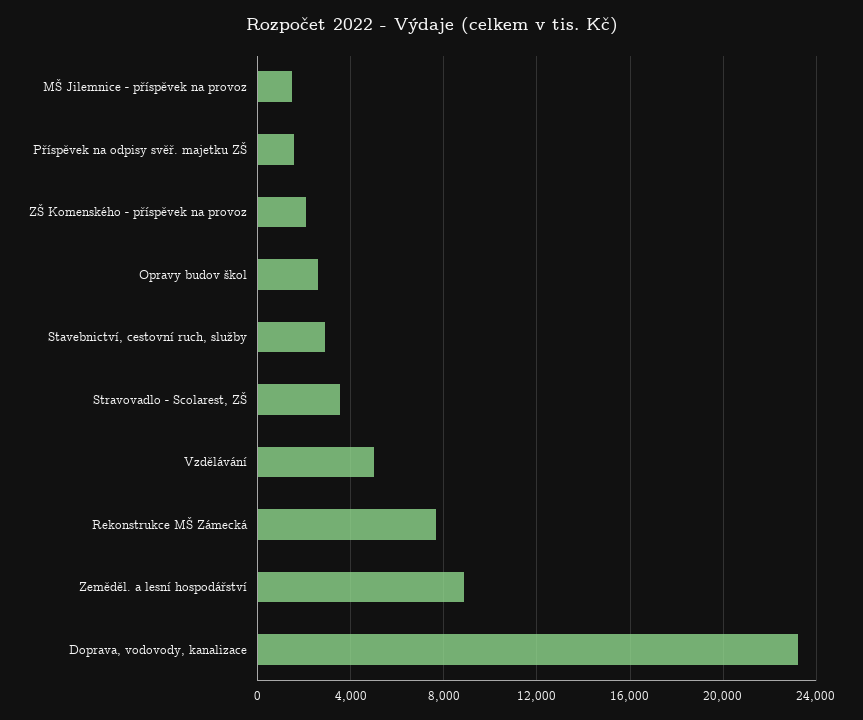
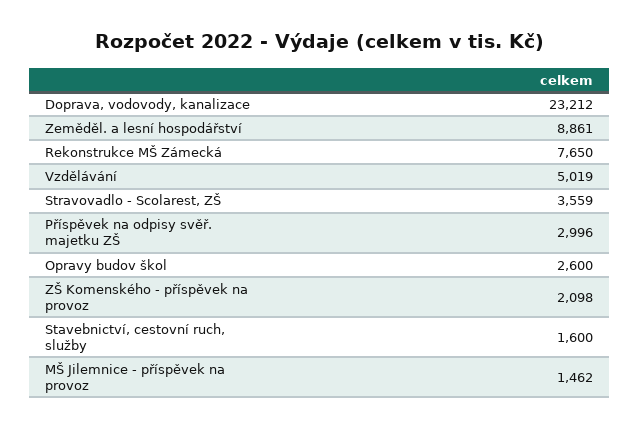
  {
    "MŠ Jilemnice - příspěvek na provoz": 1462,
-   "Příspěvek na odpisy svěř. majetku ZŠ": 1500,
+   "Příspěvek na odpisy svěř. majetku ZŠ": 2996,
    "ZŠ Komenského - příspěvek na provoz": 2098,
    "Opravy budov škol": 2600,
-   "Stavebnictví, cestovní ruch, služby": 3000,
+   "Stavebnictví, cestovní ruch, služby": 1600,
    "Stravovadlo - Scolarest, ZŠ": 3559,
    "Vzdělávání": 5019,
    "Rekonstrukce MŠ Zámecká": 7650,
    "Zeměděl. a lesní hospodářství": 8861,
    "Doprava, vodovody, kanalizace": 23212
  }

